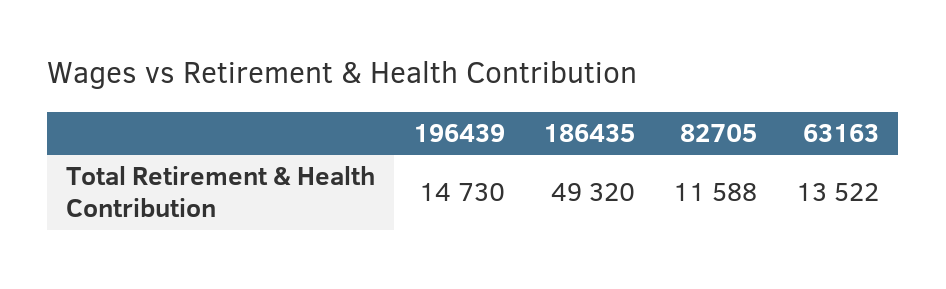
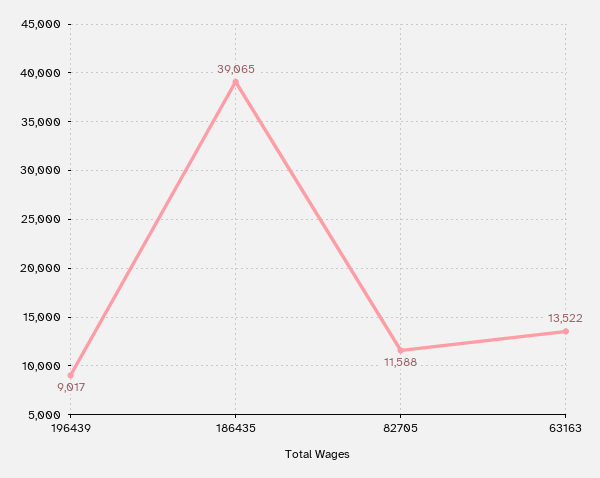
  {
-   "196439": 14730,
+   "196439": 9017,
-   "186435": 49320,
+   "186435": 39065,
    "82705": 11588,
    "63163": 13522
  }

